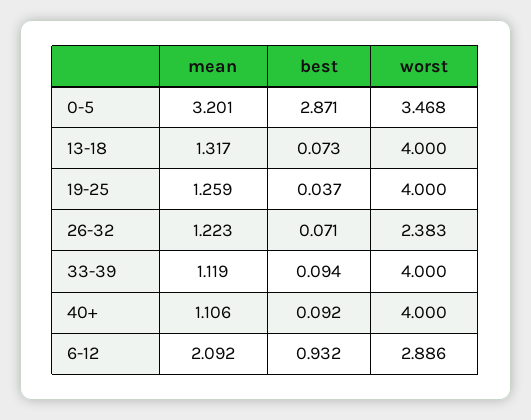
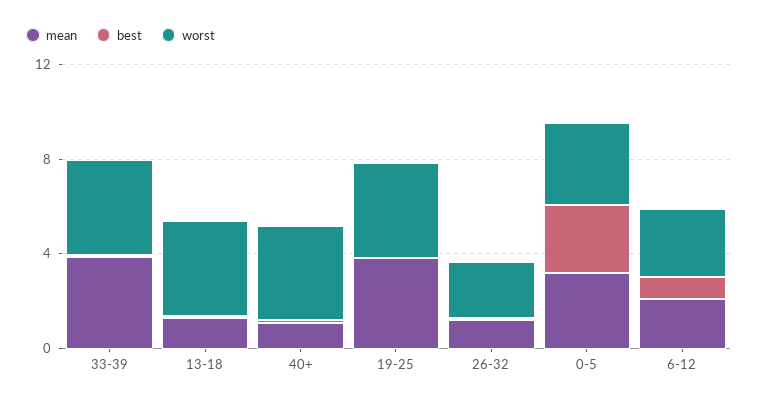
  {
    "mean": {
      "0-5": 3.201,
      "13-18": 1.317,
-     "19-25": 1.259,
+     "19-25": 4,
      "26-32": 1.223,
-     "33-39": 1.119,
+     "33-39": 4,
      "40+": 1.106,
      "6-12": 2.092
    },
    "best": {
      "0-5": 2.871,
      "13-18": 0.073,
      "19-25": 0.037,
      "26-32": 0.071,
      "33-39": 0.094,
      "40+": 0.092,
      "6-12": 0.932
    },
    "worst": {
      "0-5": 3.468,
      "13-18": 4,
      "19-25": 4,
      "26-32": 2.383,
      "33-39": 4,
      "40+": 4,
      "6-12": 2.886
    }
  }

